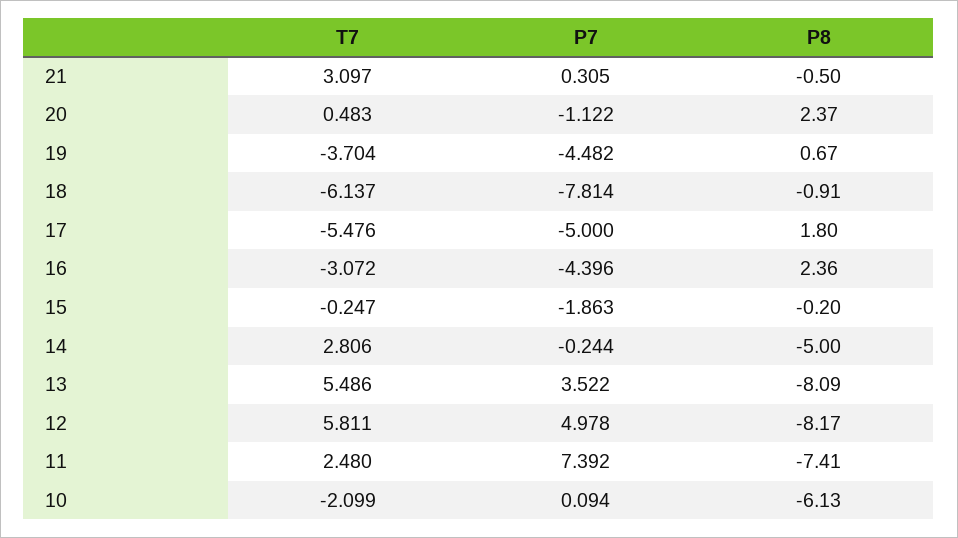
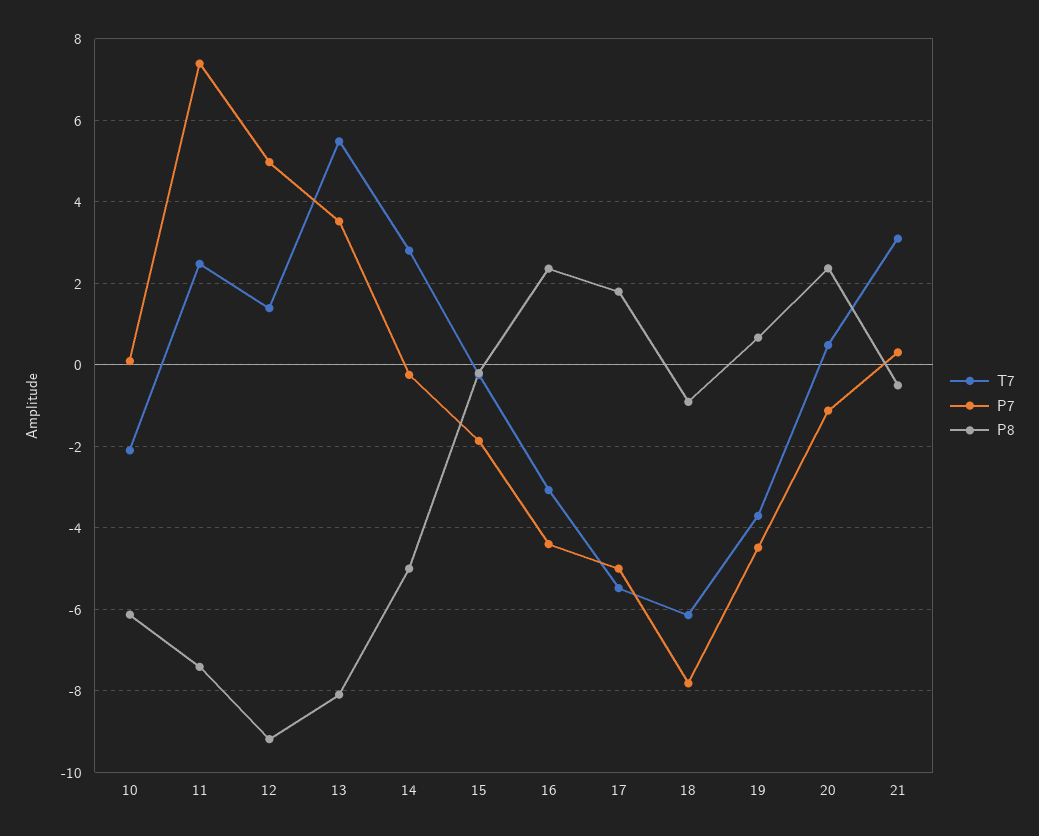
  {
    "T7": {
      "21": 3.097,
      "20": 0.483,
      "19": -3.704,
      "18": -6.137,
      "17": -5.476,
      "16": -3.072,
      "15": -0.247,
      "14": 2.806,
      "13": 5.486,
-     "12": 5.811,
+     "12": 1.4,
      "11": 2.48,
      "10": -2.099
    },
    "P7": {
      "21": 0.305,
      "20": -1.122,
      "19": -4.482,
      "18": -7.814,
      "17": -5,
      "16": -4.396,
      "15": -1.863,
      "14": -0.244,
      "13": 3.522,
      "12": 4.978,
      "11": 7.392,
      "10": 0.094
    },
    "P8": {
      "21": -0.5,
      "20": 2.37,
      "19": 0.67,
      "18": -0.91,
      "17": 1.8,
      "16": 2.36,
      "15": -0.2,
      "14": -5,
      "13": -8.09,
-     "12": -8.17,
+     "12": -9.2,
      "11": -7.41,
      "10": -6.13
    }
  }

